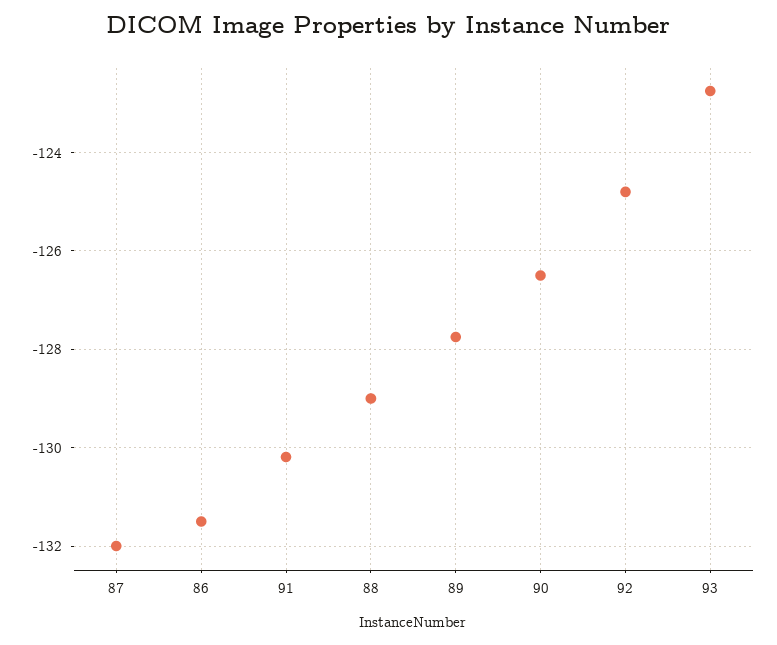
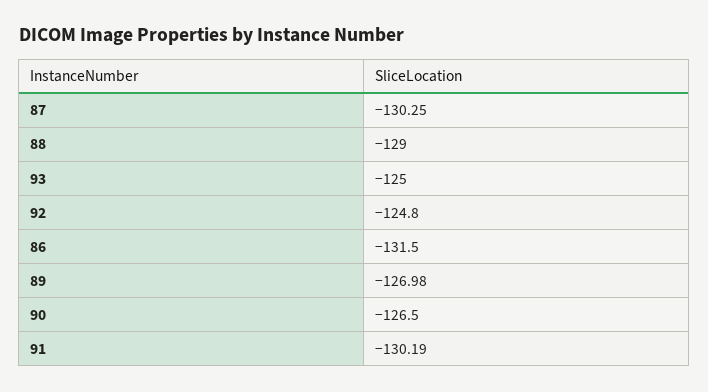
  {
-   "87": -132,
+   "87": -130.25,
    "86": -131.5,
    "91": -130.19,
    "88": -129,
-   "89": -127.8,
+   "89": -126.98,
    "90": -126.5,
    "92": -124.8,
-   "93": -122.8
+   "93": -125
  }

